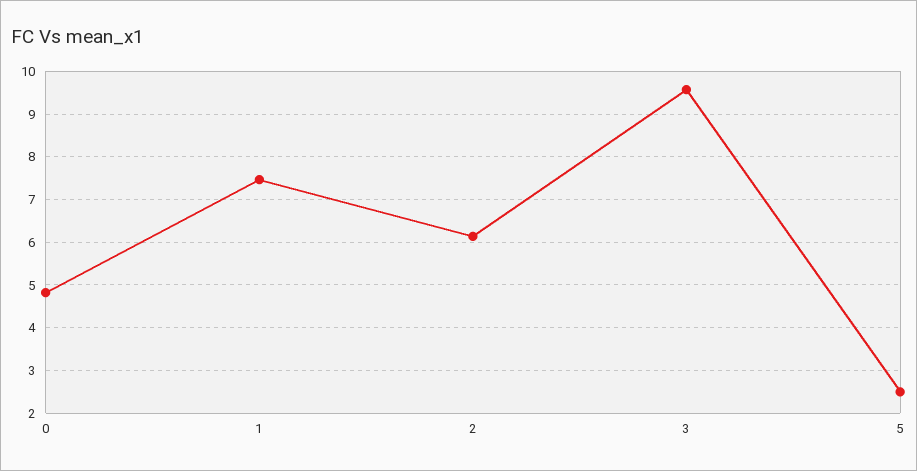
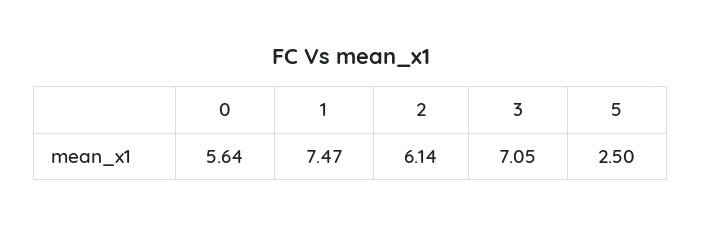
  {
-   "0": 4.8,
+   "0": 5.64,
    "1": 7.47,
    "2": 6.14,
-   "3": 9.6,
+   "3": 7.05,
    "5": 2.5
  }

